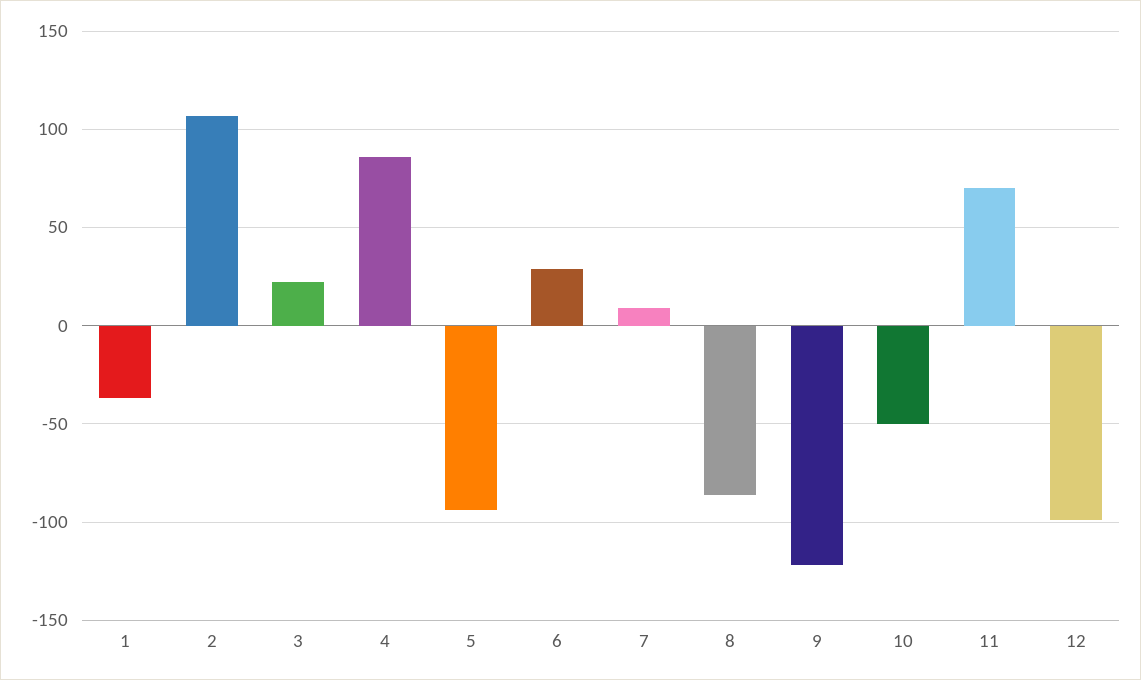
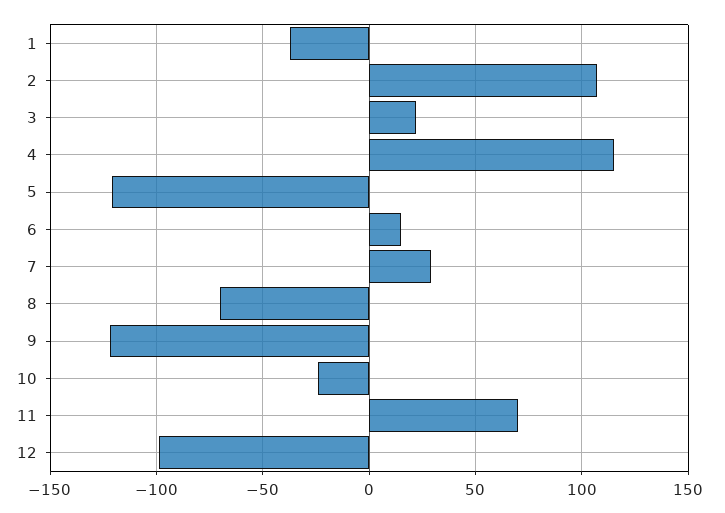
  {
    "1": -35,
    "2": 105,
    "3": 20,
-   "4": 85,
+   "4": 115,
-   "5": -95,
+   "5": -120,
-   "6": 30,
+   "6": 15,
-   "7": 10,
+   "7": 30,
-   "8": -85,
+   "8": -70,
    "9": -120,
-   "10": -50,
+   "10": -25,
    "11": 70,
    "12": -100
  }

